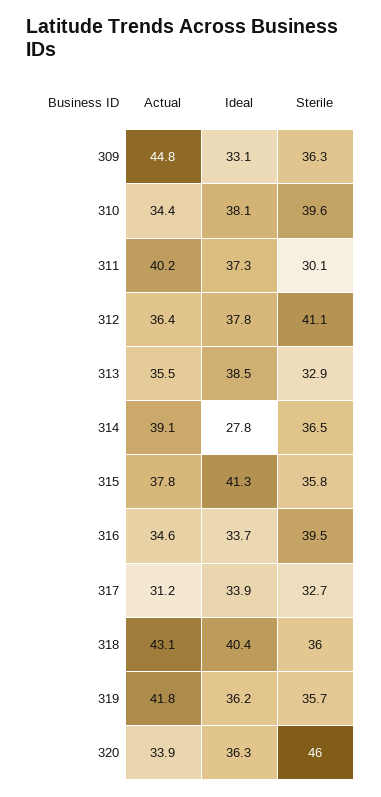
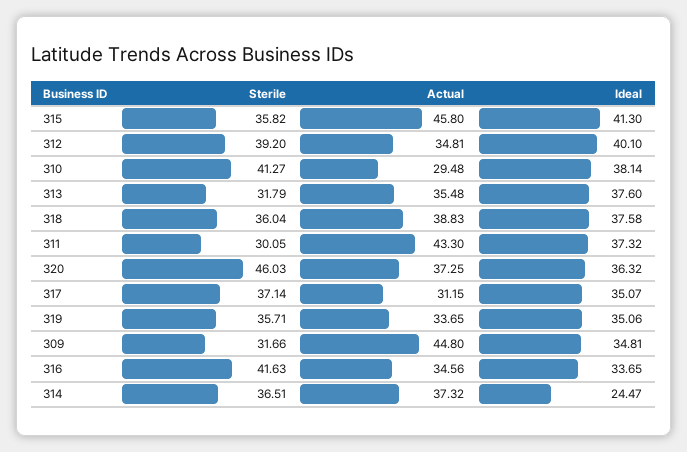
  {
    "Actual": {
      "309": 44.8,
-     "310": 34.4,
+     "310": 29.48,
-     "311": 40.2,
+     "311": 43.3,
-     "312": 36.4,
+     "312": 34.81,
      "313": 35.48,
-     "314": 39.1,
+     "314": 37.32,
-     "315": 37.8,
+     "315": 45.8,
      "316": 34.56,
      "317": 31.15,
-     "318": 43.1,
+     "318": 38.83,
-     "319": 41.8,
+     "319": 33.65,
-     "320": 33.9
+     "320": 37.25
    },
    "Ideal": {
-     "309": 33.1,
+     "309": 34.81,
      "310": 38.14,
      "311": 37.32,
-     "312": 37.8,
+     "312": 40.1,
-     "313": 38.5,
+     "313": 37.6,
-     "314": 27.8,
+     "314": 24.47,
      "315": 41.3,
      "316": 33.65,
-     "317": 33.9,
+     "317": 35.07,
-     "318": 40.4,
+     "318": 37.58,
-     "319": 36.2,
+     "319": 35.06,
      "320": 36.32
    },
    "Sterile": {
-     "309": 36.3,
+     "309": 31.66,
-     "310": 39.6,
+     "310": 41.27,
      "311": 30.05,
-     "312": 41.1,
+     "312": 39.2,
-     "313": 32.9,
+     "313": 31.79,
      "314": 36.51,
      "315": 35.82,
-     "316": 39.5,
+     "316": 41.63,
-     "317": 32.7,
+     "317": 37.14,
      "318": 36.04,
      "319": 35.71,
      "320": 46.03
    }
  }

